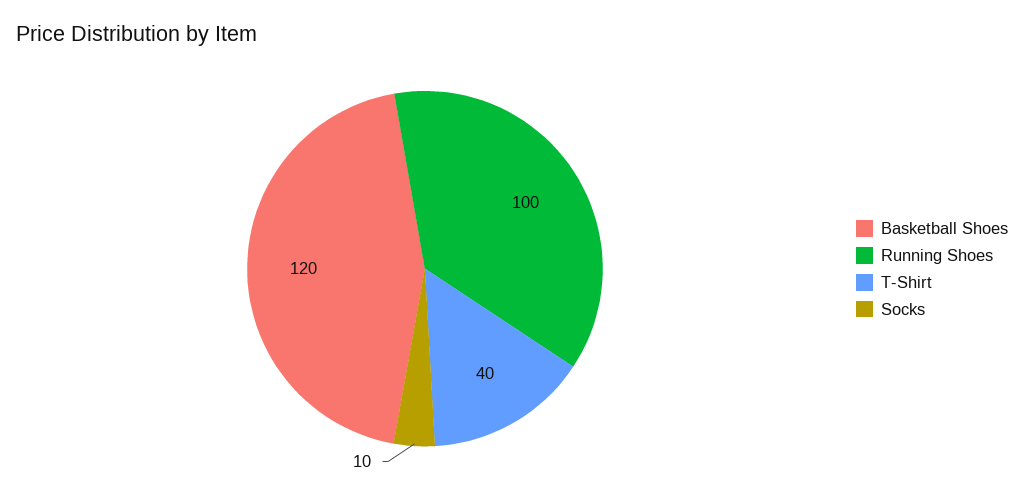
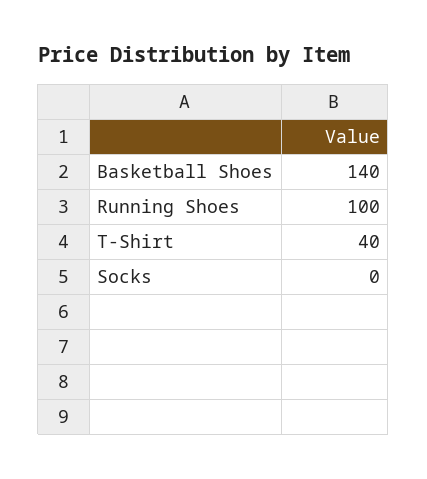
  {
-   "Basketball Shoes": 120,
+   "Basketball Shoes": 140,
    "Running Shoes": 100,
    "T-Shirt": 40,
-   "Socks": 10
+   "Socks": 0
  }

